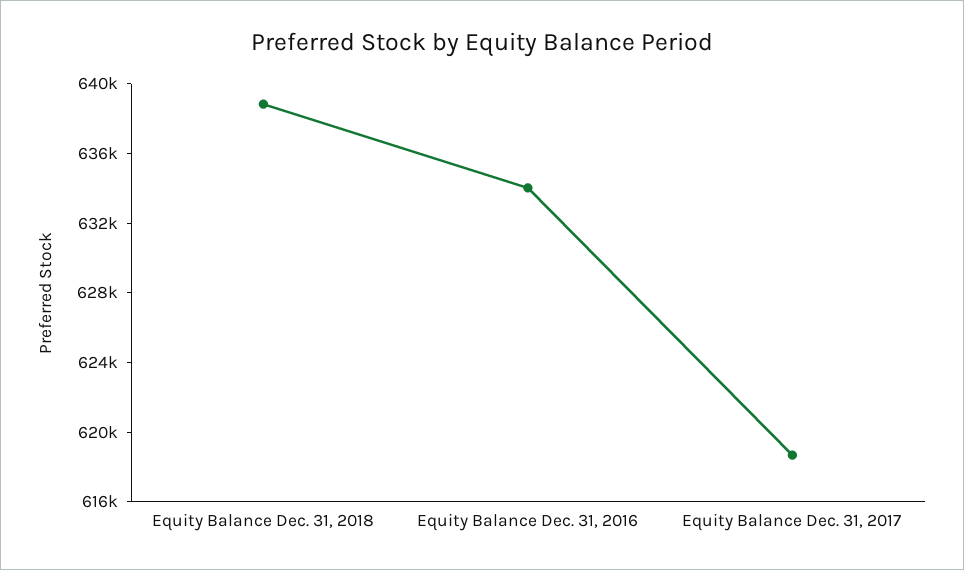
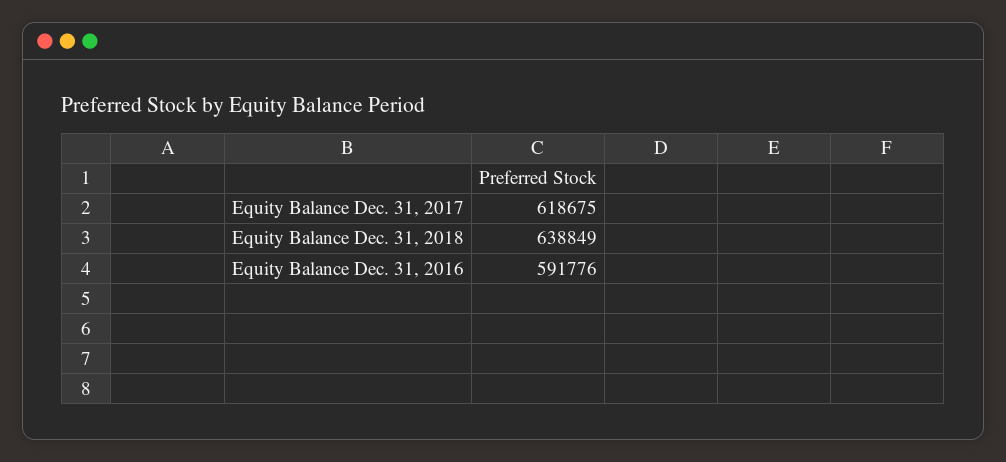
  {
    "Equity Balance Dec. 31, 2018": 638849,
-   "Equity Balance Dec. 31, 2016": 634000,
+   "Equity Balance Dec. 31, 2016": 591776,
    "Equity Balance Dec. 31, 2017": 618675
  }

